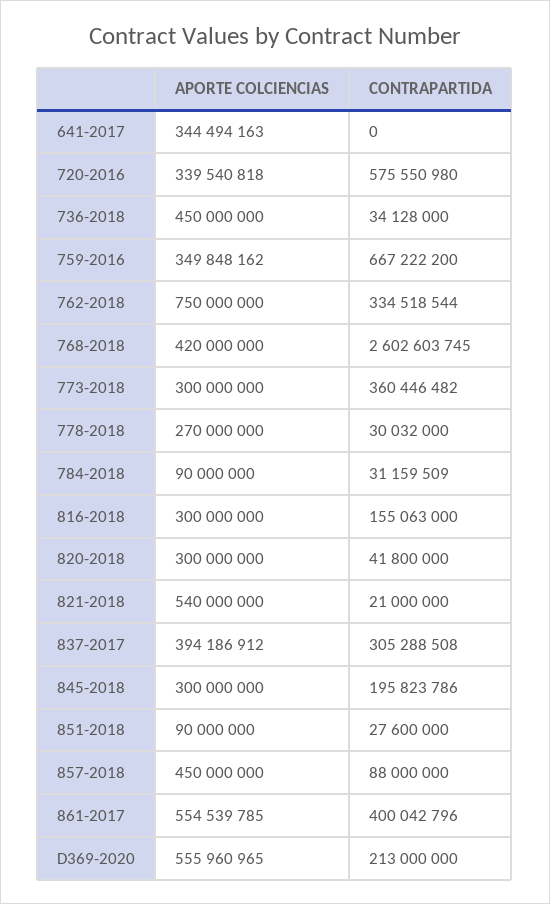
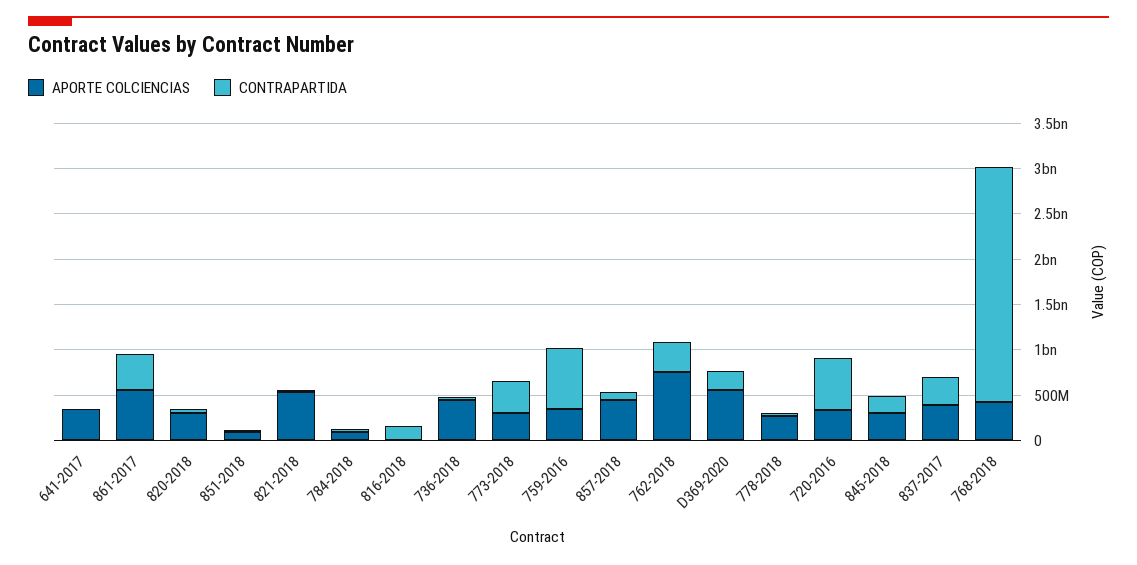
  {
    "APORTE COLCIENCIAS": {
      "641-2017": 344494163,
      "720-2016": 339540818,
      "736-2018": 450000000,
      "759-2016": 349848162,
      "762-2018": 750000000,
      "768-2018": 420000000,
      "773-2018": 300000000,
      "778-2018": 270000000,
      "784-2018": 90000000,
-     "816-2018": 300000000,
+     "816-2018": 0,
      "820-2018": 300000000,
      "821-2018": 540000000,
      "837-2017": 394186912,
      "845-2018": 300000000,
      "851-2018": 90000000,
      "857-2018": 450000000,
      "861-2017": 554539785,
      "D369-2020": 555960965
    },
    "CONTRAPARTIDA": {
      "641-2017": 0,
      "720-2016": 575550980,
      "736-2018": 34128000,
      "759-2016": 667222200,
      "762-2018": 334518544,
      "768-2018": 2602603745,
      "773-2018": 360446482,
      "778-2018": 30032000,
      "784-2018": 31159509,
      "816-2018": 155063000,
      "820-2018": 41800000,
      "821-2018": 21000000,
      "837-2017": 305288508,
      "845-2018": 195823786,
      "851-2018": 27600000,
      "857-2018": 88000000,
      "861-2017": 400042796,
      "D369-2020": 213000000
    }
  }

